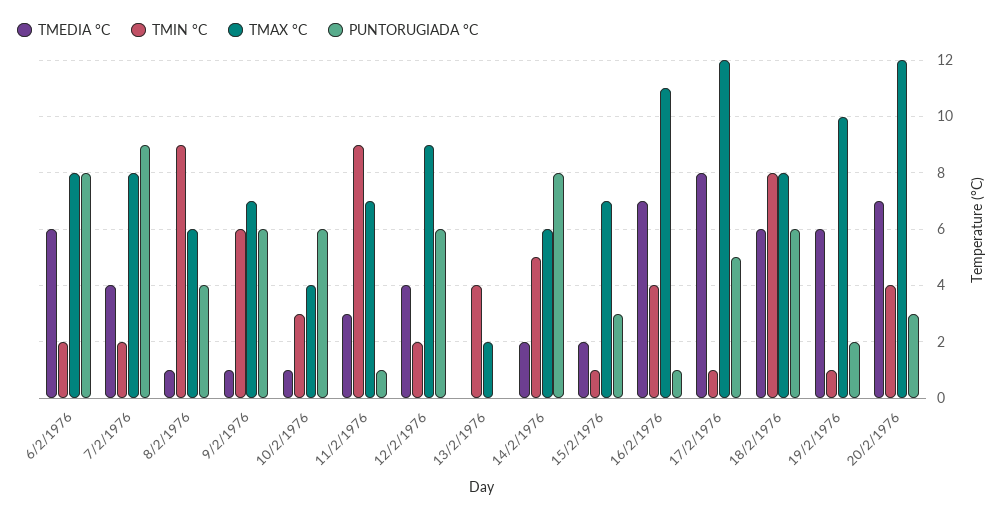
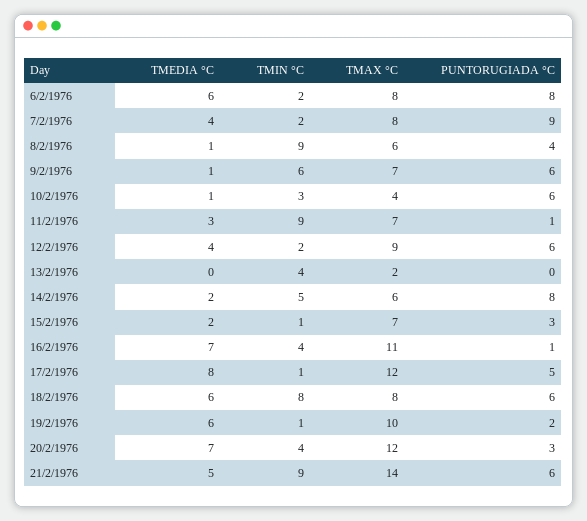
  {
    "TMEDIA °C": {
      "6/2/1976": 6,
      "7/2/1976": 4,
      "8/2/1976": 1,
      "9/2/1976": 1,
      "10/2/1976": 1,
      "11/2/1976": 3,
      "12/2/1976": 4,
      "13/2/1976": 0,
      "14/2/1976": 2,
      "15/2/1976": 2,
      "16/2/1976": 7,
      "17/2/1976": 8,
      "18/2/1976": 6,
      "19/2/1976": 6,
-     "20/2/1976": 7
+     "20/2/1976": 7,
+     "21/2/1976": 5
    },
    "TMIN °C": {
      "6/2/1976": 2,
      "7/2/1976": 2,
      "8/2/1976": 9,
      "9/2/1976": 6,
      "10/2/1976": 3,
      "11/2/1976": 9,
      "12/2/1976": 2,
      "13/2/1976": 4,
      "14/2/1976": 5,
      "15/2/1976": 1,
      "16/2/1976": 4,
      "17/2/1976": 1,
      "18/2/1976": 8,
      "19/2/1976": 1,
-     "20/2/1976": 4
+     "20/2/1976": 4,
+     "21/2/1976": 9
    },
    "TMAX °C": {
      "6/2/1976": 8,
      "7/2/1976": 8,
      "8/2/1976": 6,
      "9/2/1976": 7,
      "10/2/1976": 4,
      "11/2/1976": 7,
      "12/2/1976": 9,
      "13/2/1976": 2,
      "14/2/1976": 6,
      "15/2/1976": 7,
      "16/2/1976": 11,
      "17/2/1976": 12,
      "18/2/1976": 8,
      "19/2/1976": 10,
-     "20/2/1976": 12
+     "20/2/1976": 12,
+     "21/2/1976": 14
    },
    "PUNTORUGIADA °C": {
      "6/2/1976": 8,
      "7/2/1976": 9,
      "8/2/1976": 4,
      "9/2/1976": 6,
      "10/2/1976": 6,
      "11/2/1976": 1,
      "12/2/1976": 6,
      "13/2/1976": 0,
      "14/2/1976": 8,
      "15/2/1976": 3,
      "16/2/1976": 1,
      "17/2/1976": 5,
      "18/2/1976": 6,
      "19/2/1976": 2,
-     "20/2/1976": 3
+     "20/2/1976": 3,
+     "21/2/1976": 6
    }
  }

